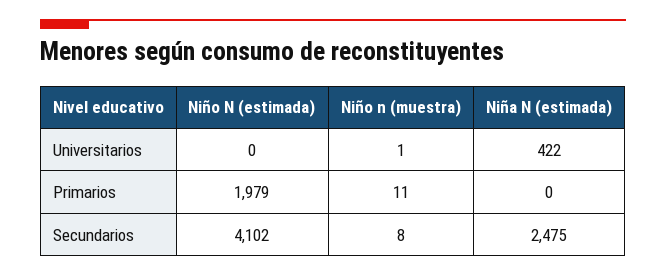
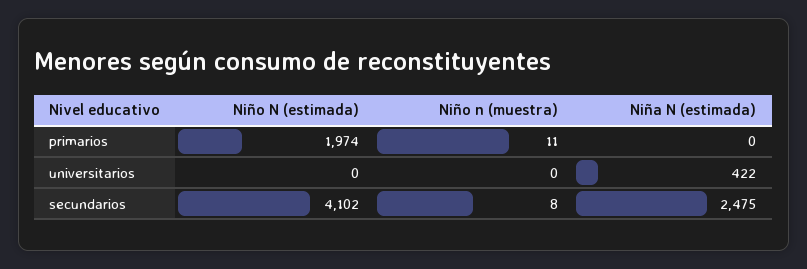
  {
    "Niño N (estimada)": {
      "Universitarios": 0,
-     "Primarios": 1979,
+     "Primarios": 1974,
      "Secundarios": 4102
    },
    "Niño n (muestra)": {
-     "Universitarios": 1,
+     "Universitarios": 0,
      "Primarios": 11,
      "Secundarios": 8
    },
    "Niña N (estimada)": {
      "Universitarios": 422,
      "Primarios": 0,
      "Secundarios": 2475
    }
  }

